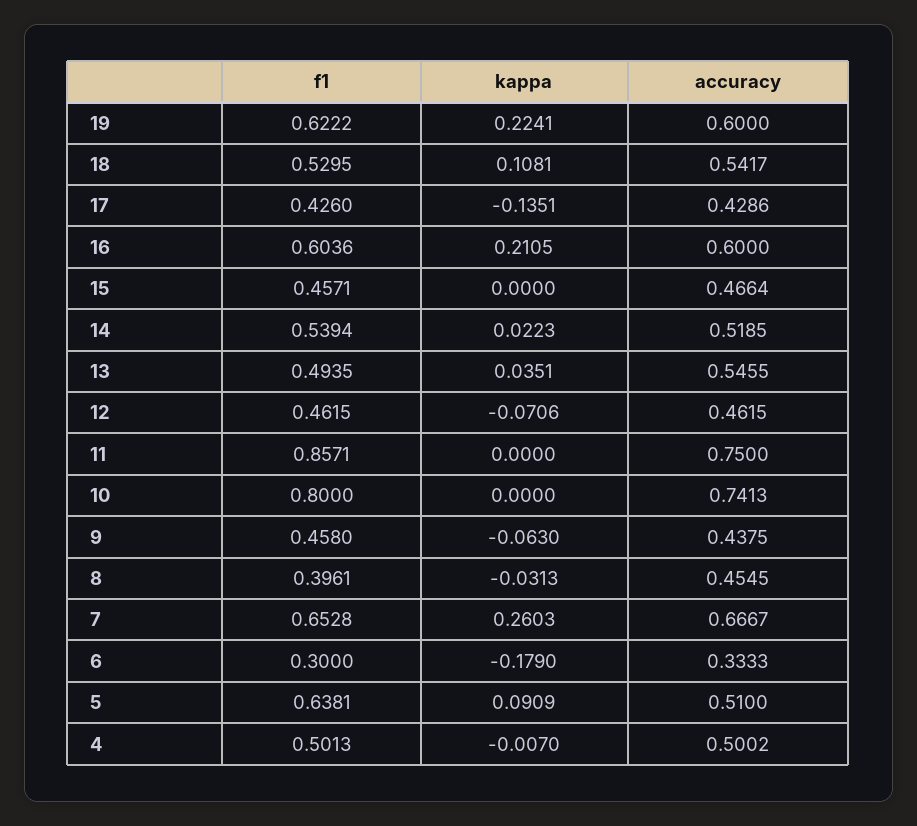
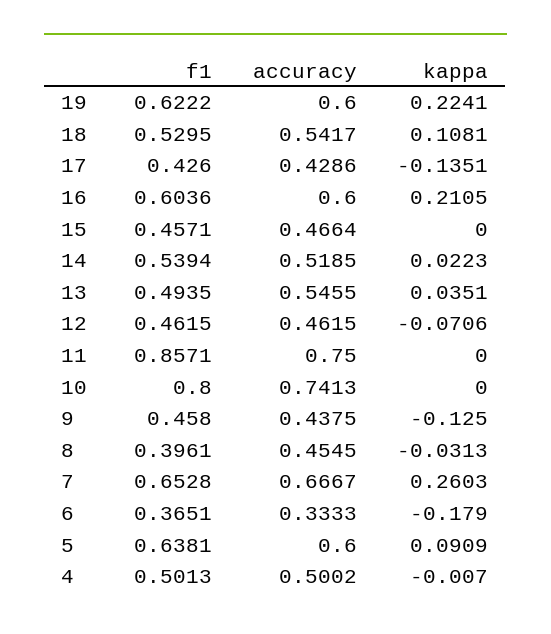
  {
    "f1": {
      "19": 0.6222,
      "18": 0.5295,
      "17": 0.426,
      "16": 0.6036,
      "15": 0.4571,
      "14": 0.5394,
      "13": 0.4935,
      "12": 0.4615,
      "11": 0.8571,
      "10": 0.8,
      "9": 0.458,
      "8": 0.3961,
      "7": 0.6528,
-     "6": 0.3,
+     "6": 0.3651,
      "5": 0.6381,
      "4": 0.5013
    },
    "kappa": {
      "19": 0.2241,
      "18": 0.1081,
      "17": -0.1351,
      "16": 0.2105,
      "15": 0,
      "14": 0.0223,
      "13": 0.0351,
      "12": -0.0706,
      "11": 0,
      "10": 0,
-     "9": -0.063,
+     "9": -0.125,
      "8": -0.0313,
      "7": 0.2603,
      "6": -0.179,
      "5": 0.0909,
      "4": -0.007
    },
    "accuracy": {
      "19": 0.6,
      "18": 0.5417,
      "17": 0.4286,
      "16": 0.6,
      "15": 0.4664,
      "14": 0.5185,
      "13": 0.5455,
      "12": 0.4615,
      "11": 0.75,
      "10": 0.7413,
      "9": 0.4375,
      "8": 0.4545,
      "7": 0.6667,
      "6": 0.3333,
-     "5": 0.51,
+     "5": 0.6,
      "4": 0.5002
    }
  }

